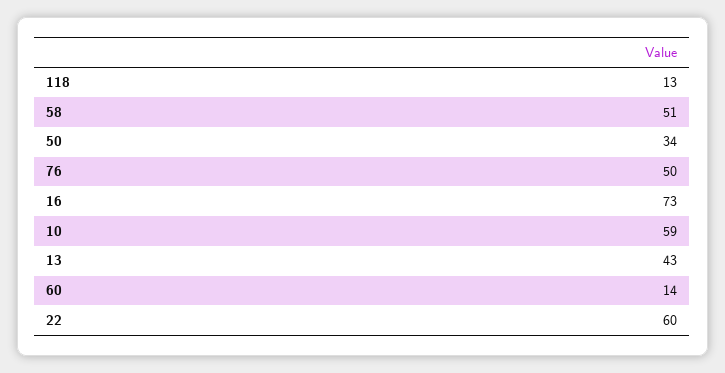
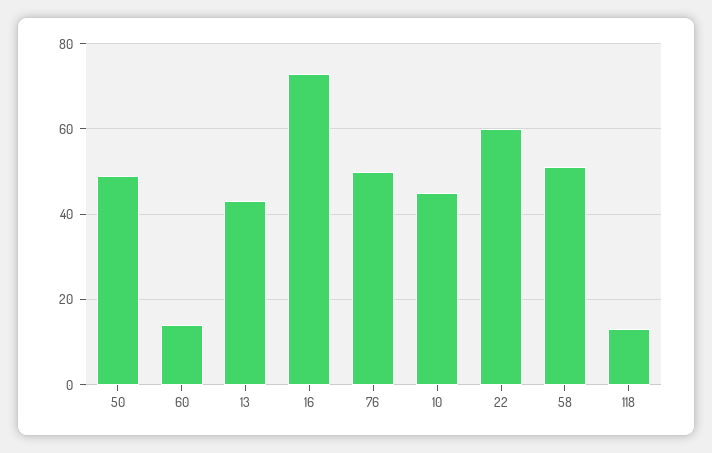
  {
    "118": 13,
    "58": 51,
-   "50": 34,
+   "50": 50,
    "76": 50,
    "16": 73,
-   "10": 59,
+   "10": 45,
    "13": 43,
    "60": 14,
    "22": 60
  }

